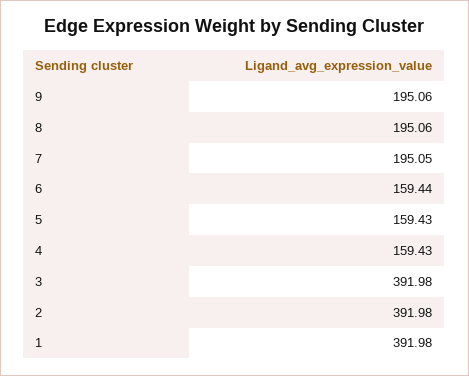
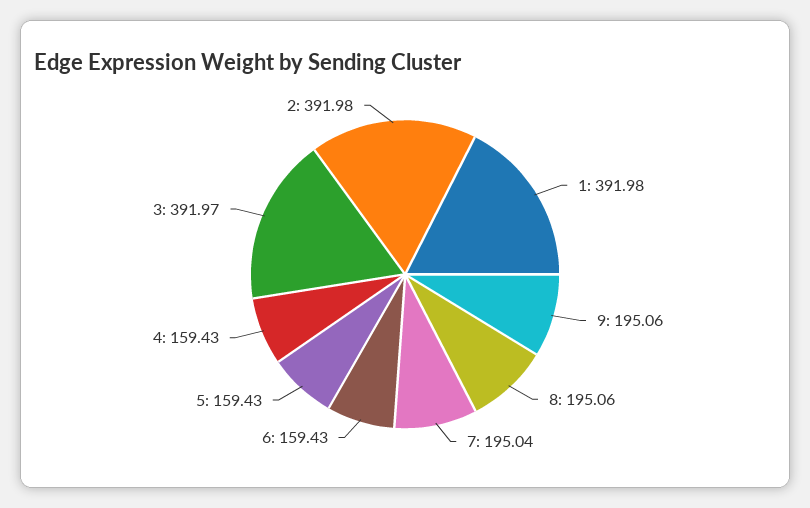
  {
    "9": 195.06,
    "8": 195.06,
-   "7": 195.05,
+   "7": 195.04,
-   "6": 159.44,
+   "6": 159.43,
    "5": 159.43,
    "4": 159.43,
-   "3": 391.98,
+   "3": 391.97,
    "2": 391.98,
    "1": 391.98
  }

